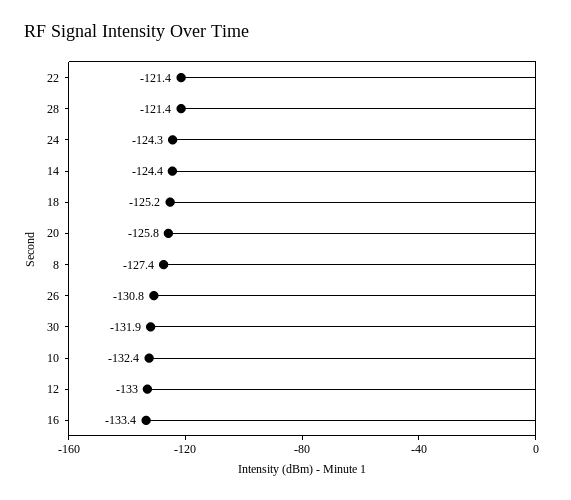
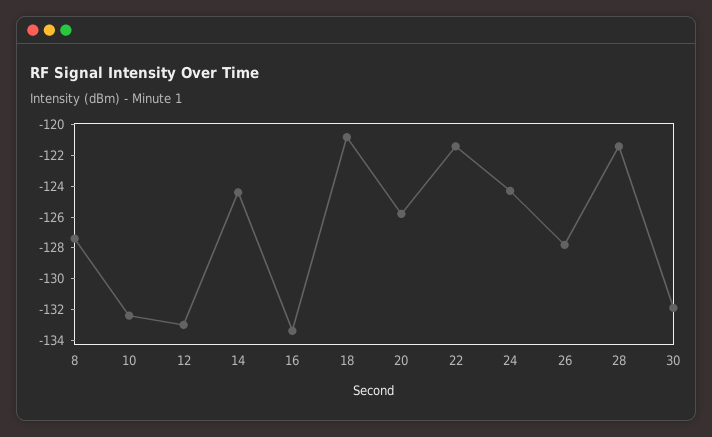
  {
    "22": -121.4,
    "28": -121.4,
    "24": -124.3,
    "14": -124.4,
-   "18": -125.2,
+   "18": -121,
    "20": -125.8,
    "8": -127.4,
-   "26": -130.8,
+   "26": -128,
    "30": -131.9,
    "10": -132.4,
    "12": -133,
    "16": -133.4
  }

